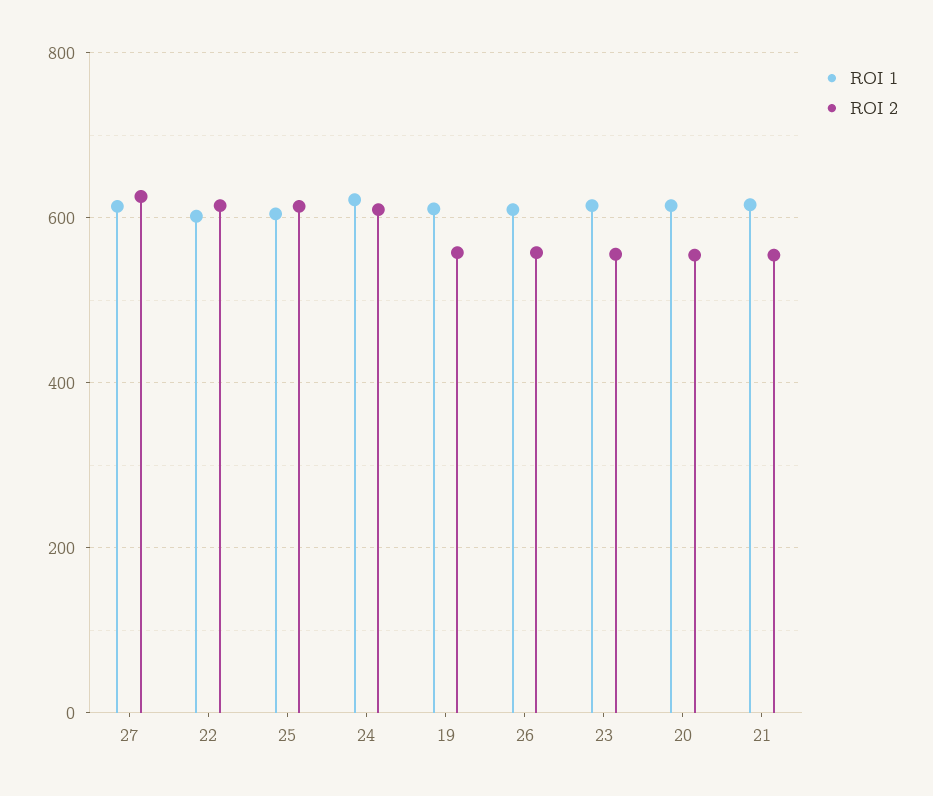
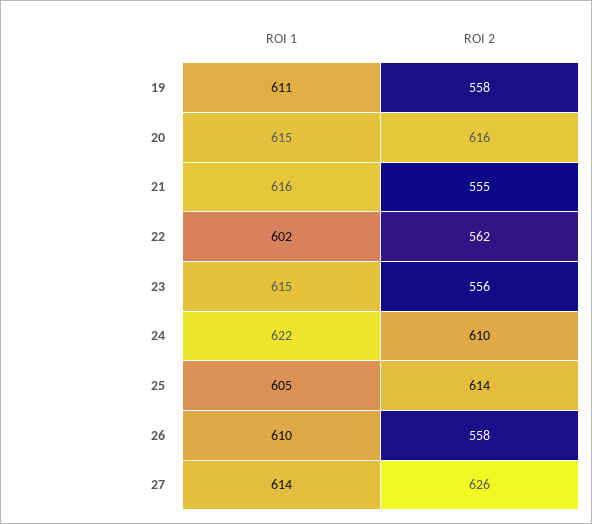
  {
    "ROI 1": {
      "27": 614,
      "22": 602,
      "25": 605,
      "24": 622,
      "19": 611,
      "26": 610,
      "23": 615,
      "20": 615,
      "21": 616
    },
    "ROI 2": {
      "27": 626,
-     "22": 620,
+     "22": 562,
      "25": 614,
      "24": 610,
      "19": 558,
      "26": 558,
      "23": 556,
-     "20": 560,
+     "20": 616,
      "21": 555
    }
  }

